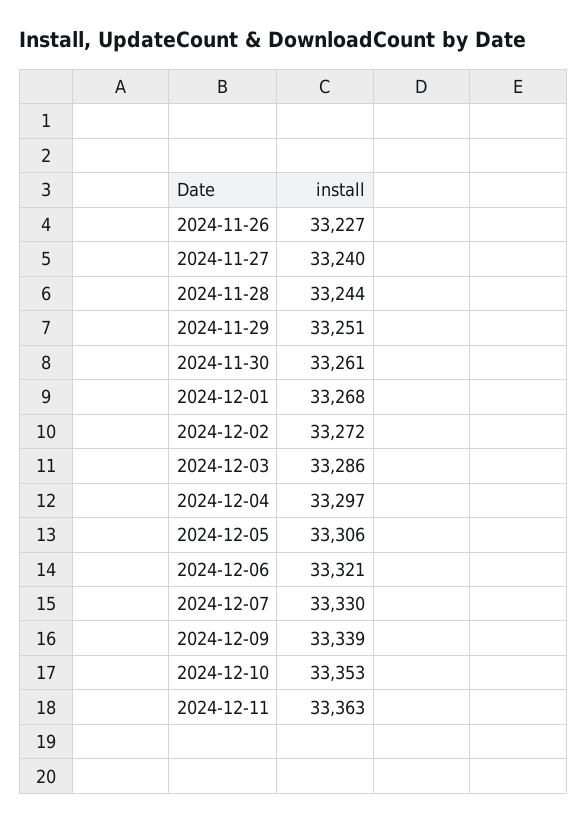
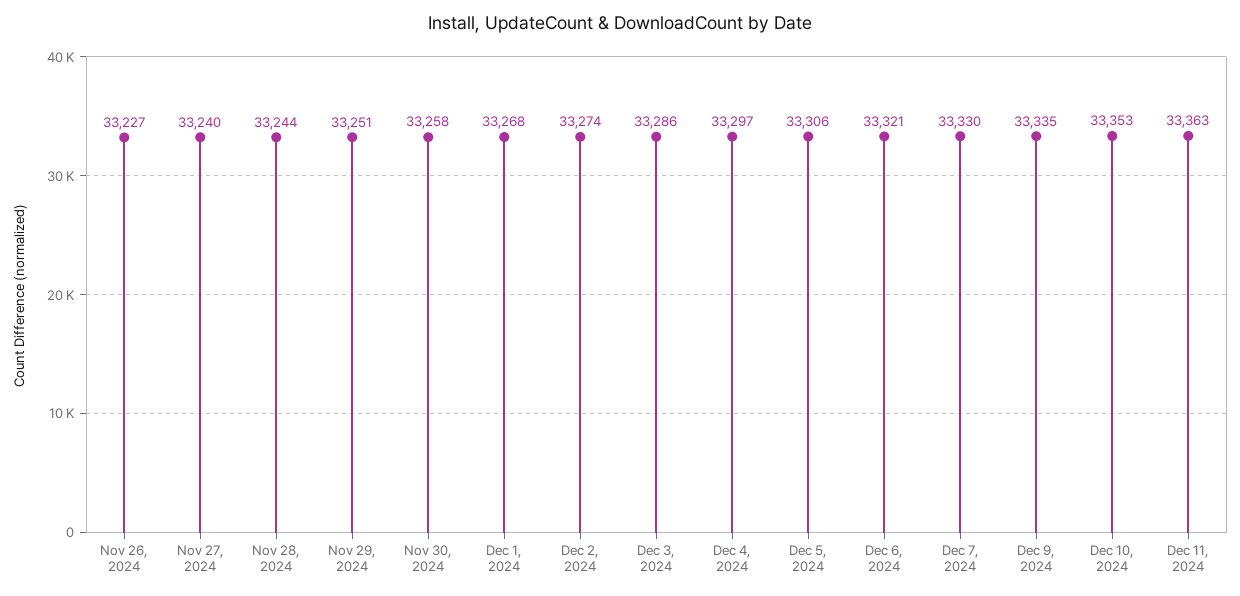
  {
    "2024-11-26": 33227,
    "2024-11-27": 33240,
    "2024-11-28": 33244,
    "2024-11-29": 33251,
-   "2024-11-30": 33261,
+   "2024-11-30": 33258,
    "2024-12-01": 33268,
-   "2024-12-02": 33272,
+   "2024-12-02": 33274,
    "2024-12-03": 33286,
    "2024-12-04": 33297,
    "2024-12-05": 33306,
    "2024-12-06": 33321,
    "2024-12-07": 33330,
-   "2024-12-09": 33339,
+   "2024-12-09": 33335,
    "2024-12-10": 33353,
    "2024-12-11": 33363
  }

